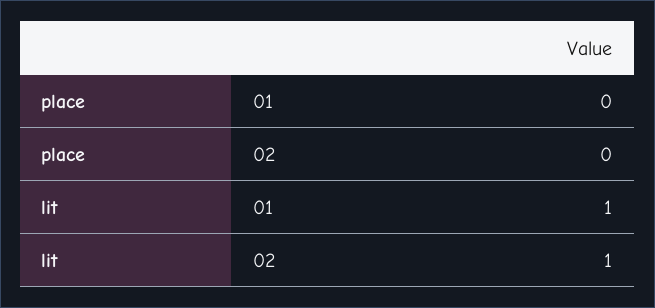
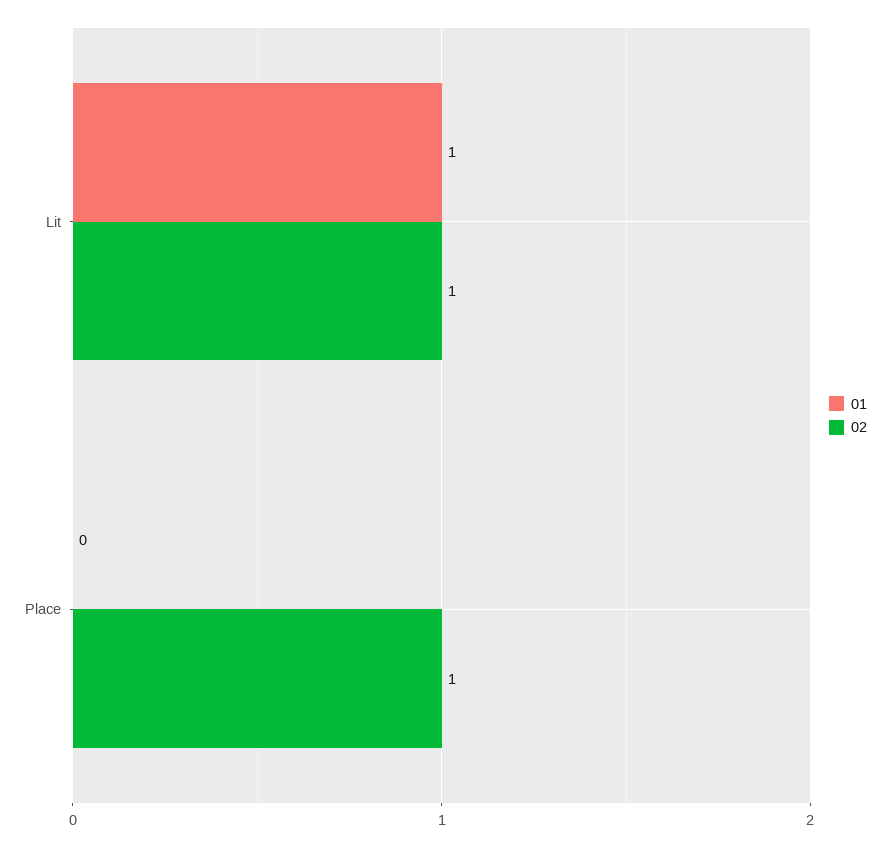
  {
    "01": {
      "place": 0,
      "lit": 1
    },
    "02": {
-     "place": 0,
+     "place": 1,
      "lit": 1
    }
  }

